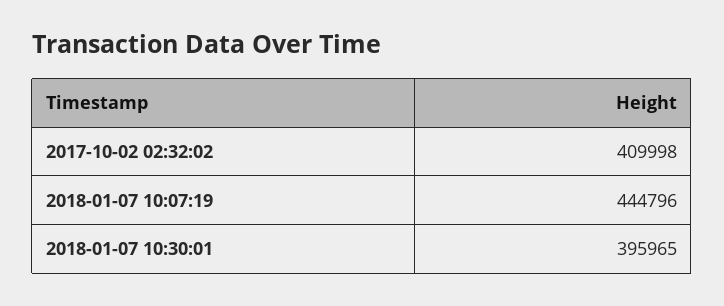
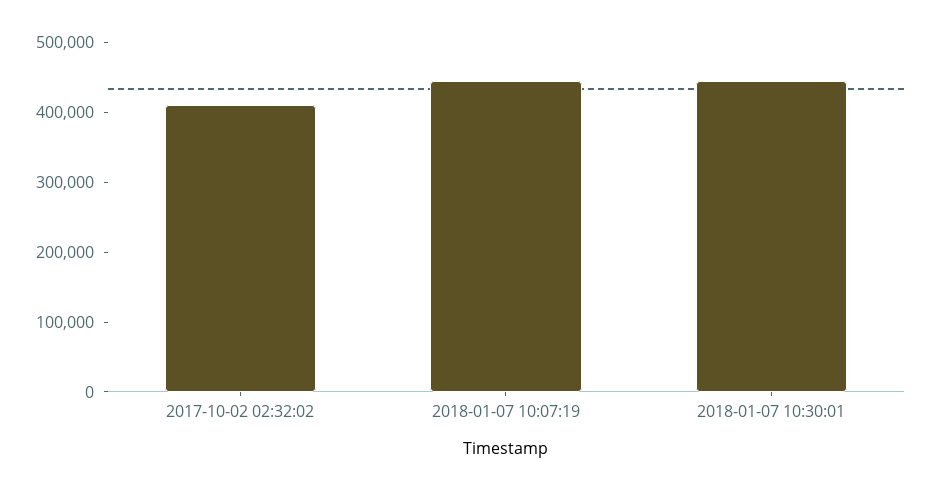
  {
    "2017-10-02 02:32:02": 409998,
    "2018-01-07 10:07:19": 444796,
-   "2018-01-07 10:30:01": 395965
+   "2018-01-07 10:30:01": 440000
  }

